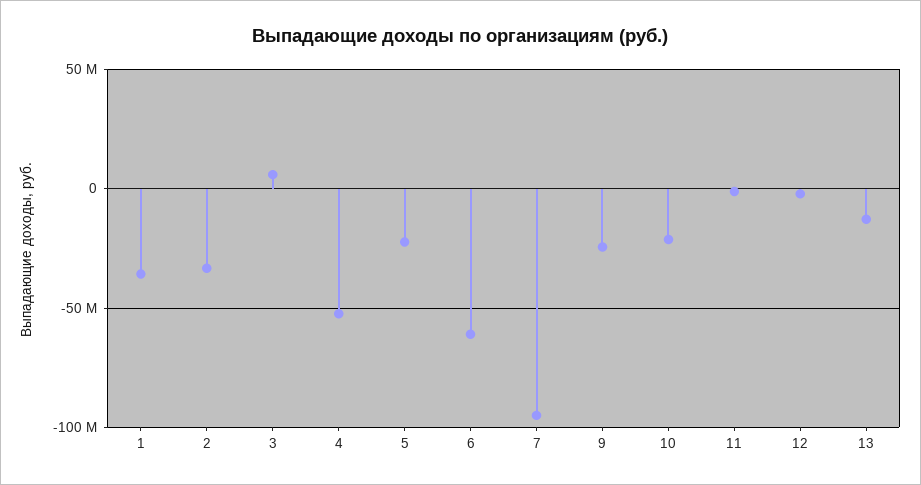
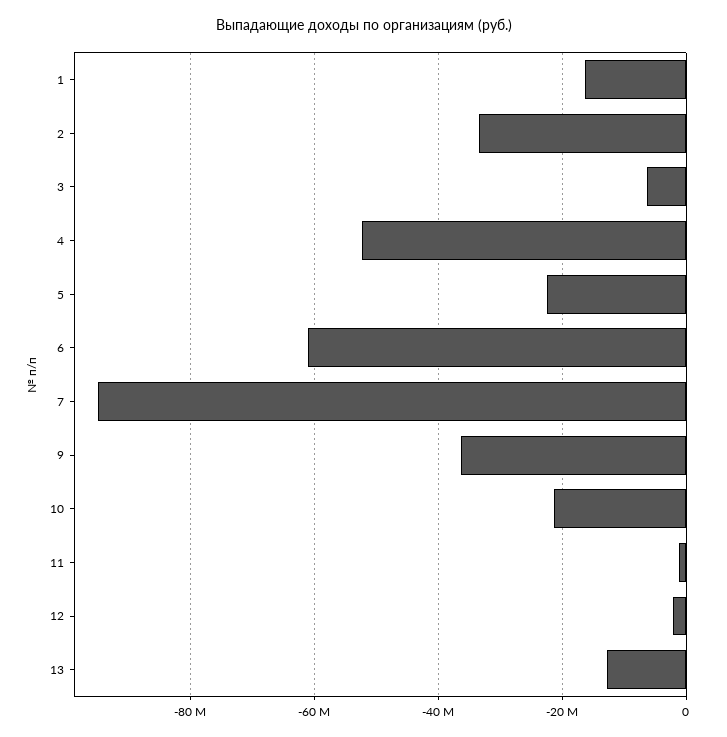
  {
-   "1": -35000000,
+   "1": -16000000,
    "2": -34000000,
-   "3": 5000000,
+   "3": -6000000,
    "4": -52000000,
    "5": -22000000,
    "6": -60000000,
    "7": -94000000,
-   "9": -25000000,
+   "9": -36000000,
    "10": -22000000,
    "11": -2000000,
    "12": -2000000,
    "13": -12000000
  }

